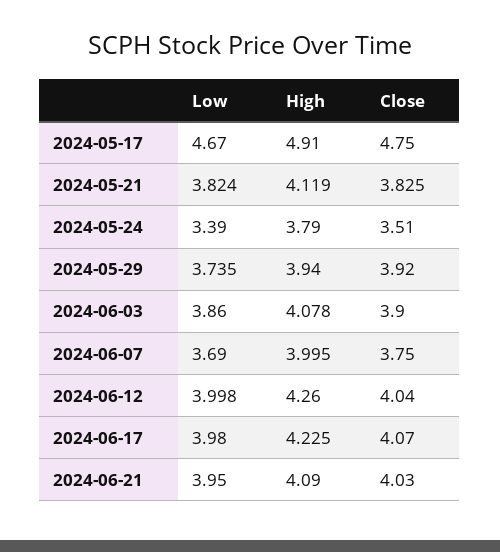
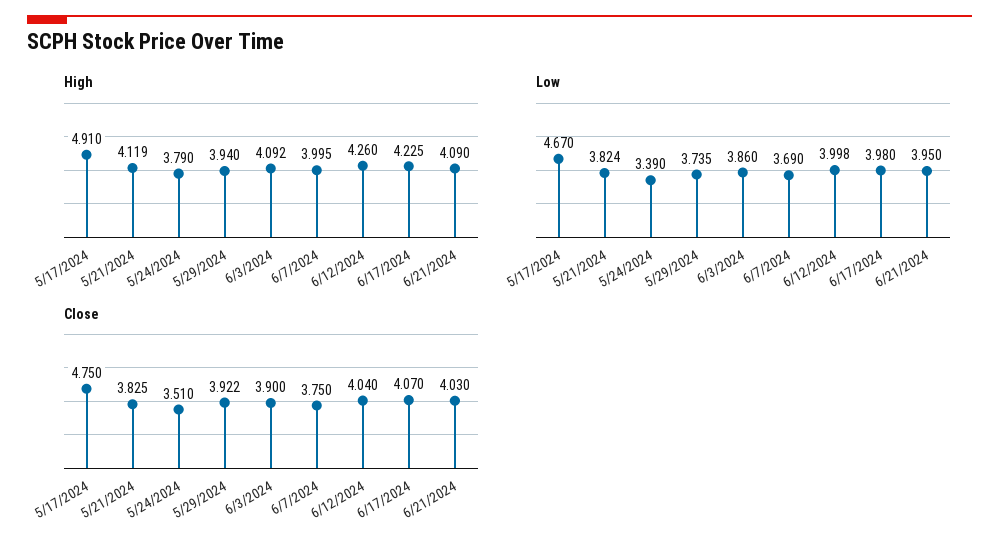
  {
    "Low": {
      "2024-05-17": 4.67,
      "2024-05-21": 3.824,
      "2024-05-24": 3.39,
      "2024-05-29": 3.735,
      "2024-06-03": 3.86,
      "2024-06-07": 3.69,
      "2024-06-12": 3.998,
      "2024-06-17": 3.98,
      "2024-06-21": 3.95
    },
    "High": {
      "2024-05-17": 4.91,
      "2024-05-21": 4.119,
      "2024-05-24": 3.79,
      "2024-05-29": 3.94,
-     "2024-06-03": 4.078,
+     "2024-06-03": 4.092,
      "2024-06-07": 3.995,
      "2024-06-12": 4.26,
      "2024-06-17": 4.225,
      "2024-06-21": 4.09
    },
    "Close": {
      "2024-05-17": 4.75,
      "2024-05-21": 3.825,
      "2024-05-24": 3.51,
-     "2024-05-29": 3.92,
+     "2024-05-29": 3.922,
      "2024-06-03": 3.9,
      "2024-06-07": 3.75,
      "2024-06-12": 4.04,
      "2024-06-17": 4.07,
      "2024-06-21": 4.03
    }
  }

